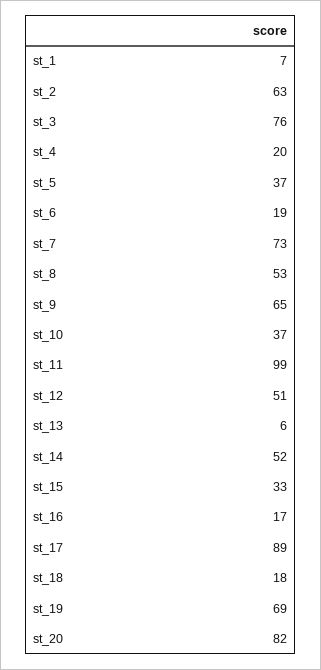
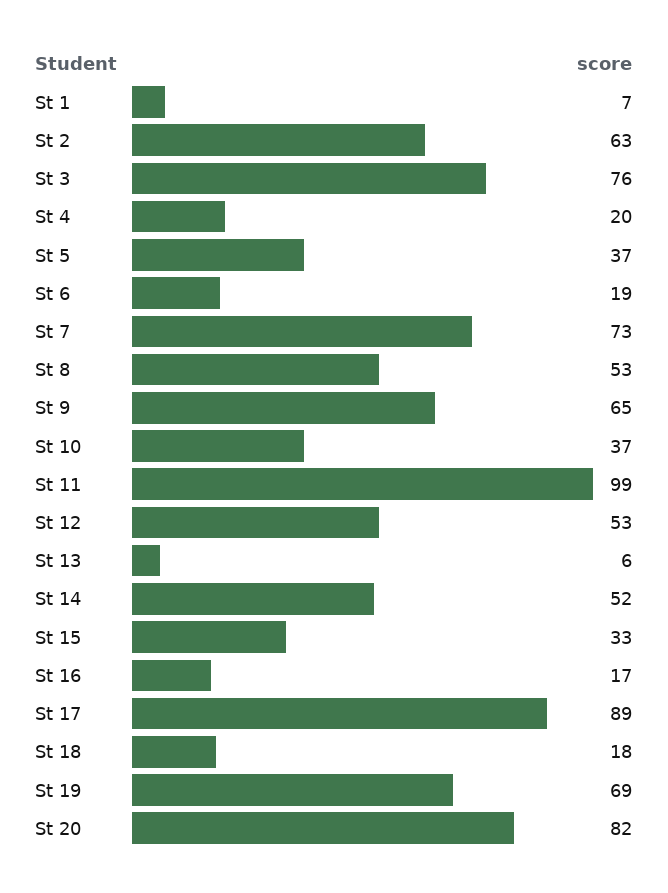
  {
    "st_1": 7,
    "st_2": 63,
    "st_3": 76,
    "st_4": 20,
    "st_5": 37,
    "st_6": 19,
    "st_7": 73,
    "st_8": 53,
    "st_9": 65,
    "st_10": 37,
    "st_11": 99,
-   "st_12": 51,
+   "st_12": 53,
    "st_13": 6,
    "st_14": 52,
    "st_15": 33,
    "st_16": 17,
    "st_17": 89,
    "st_18": 18,
    "st_19": 69,
    "st_20": 82
  }

